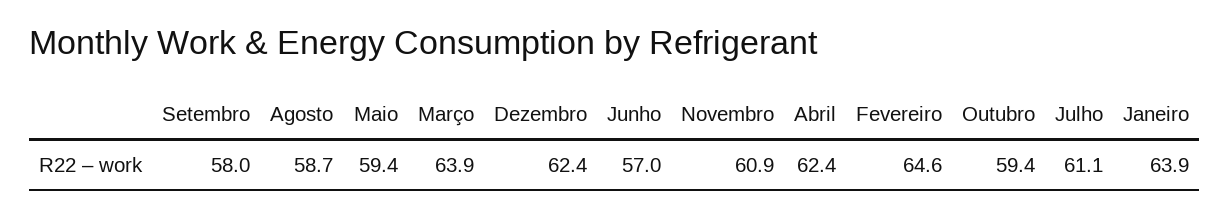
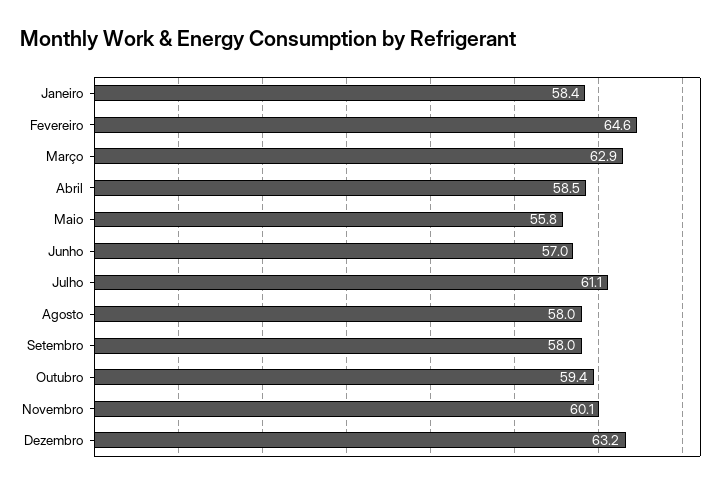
  {
    "Setembro": 58,
-   "Agosto": 58.7,
+   "Agosto": 58,
-   "Maio": 59.4,
+   "Maio": 55.8,
-   "Março": 63.9,
+   "Março": 62.9,
-   "Dezembro": 62.4,
+   "Dezembro": 63.2,
    "Junho": 57,
-   "Novembro": 60.9,
+   "Novembro": 60.1,
-   "Abril": 62.4,
+   "Abril": 58.5,
    "Fevereiro": 64.6,
    "Outubro": 59.4,
    "Julho": 61.1,
-   "Janeiro": 63.9
+   "Janeiro": 58.4
  }

